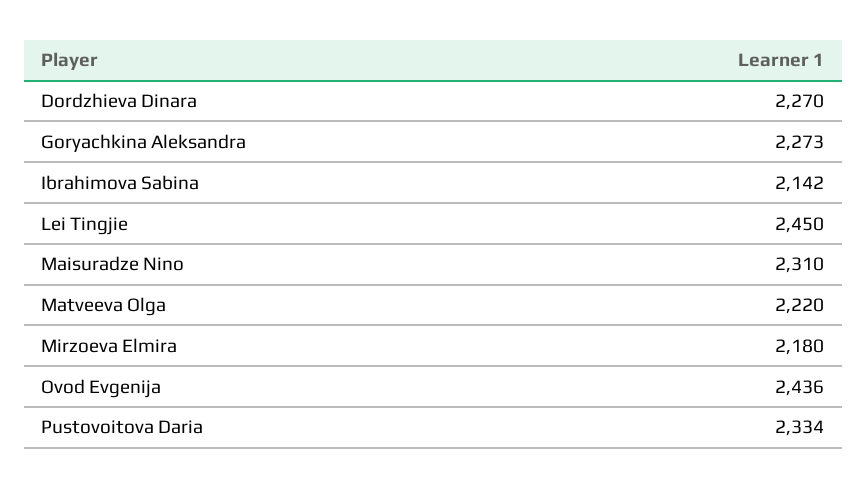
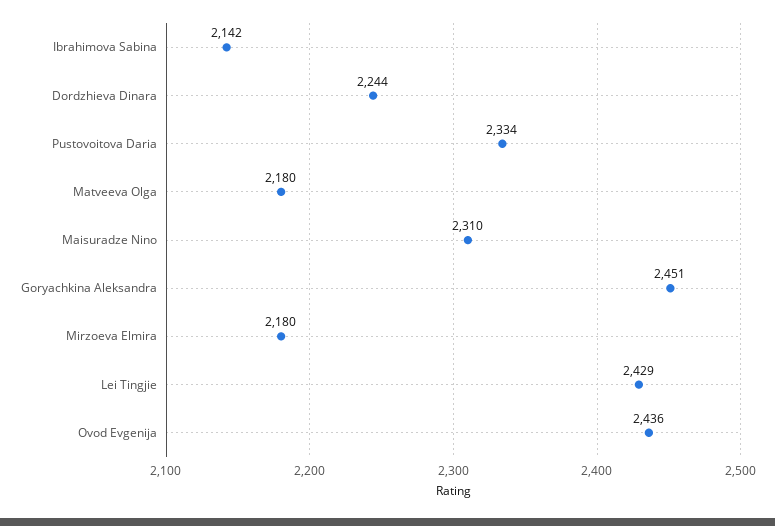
  {
-   "Dordzhieva Dinara": 2270,
+   "Dordzhieva Dinara": 2244,
-   "Goryachkina Aleksandra": 2273,
+   "Goryachkina Aleksandra": 2451,
    "Ibrahimova Sabina": 2142,
-   "Lei Tingjie": 2450,
+   "Lei Tingjie": 2429,
    "Maisuradze Nino": 2310,
-   "Matveeva Olga": 2220,
+   "Matveeva Olga": 2180,
    "Mirzoeva Elmira": 2180,
    "Ovod Evgenija": 2436,
    "Pustovoitova Daria": 2334
  }

